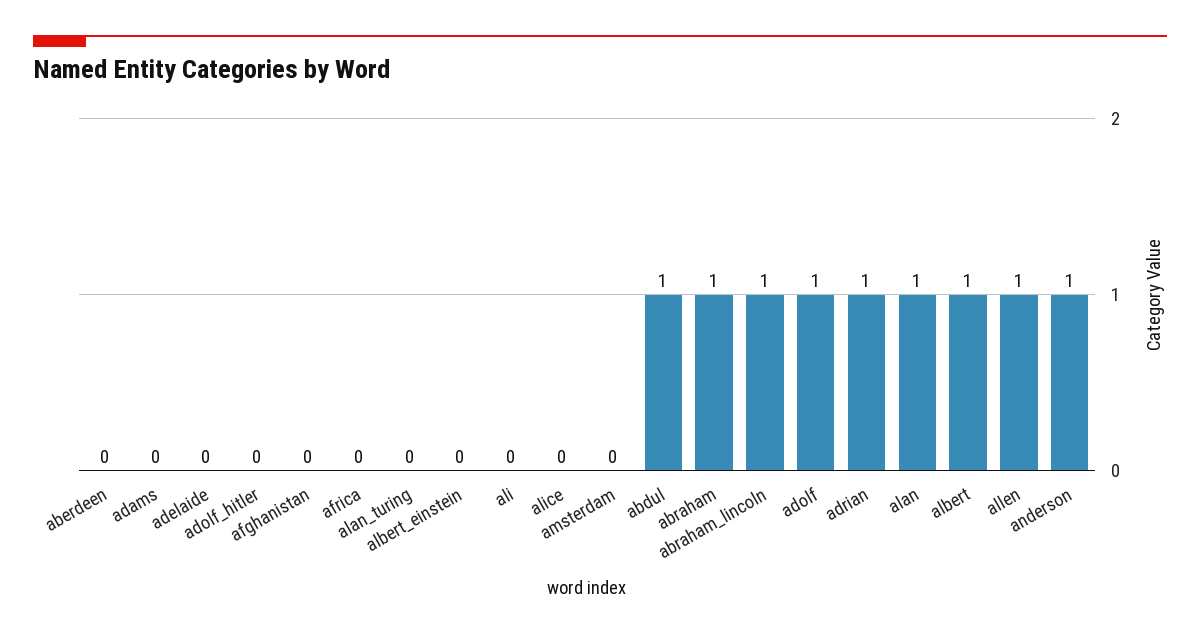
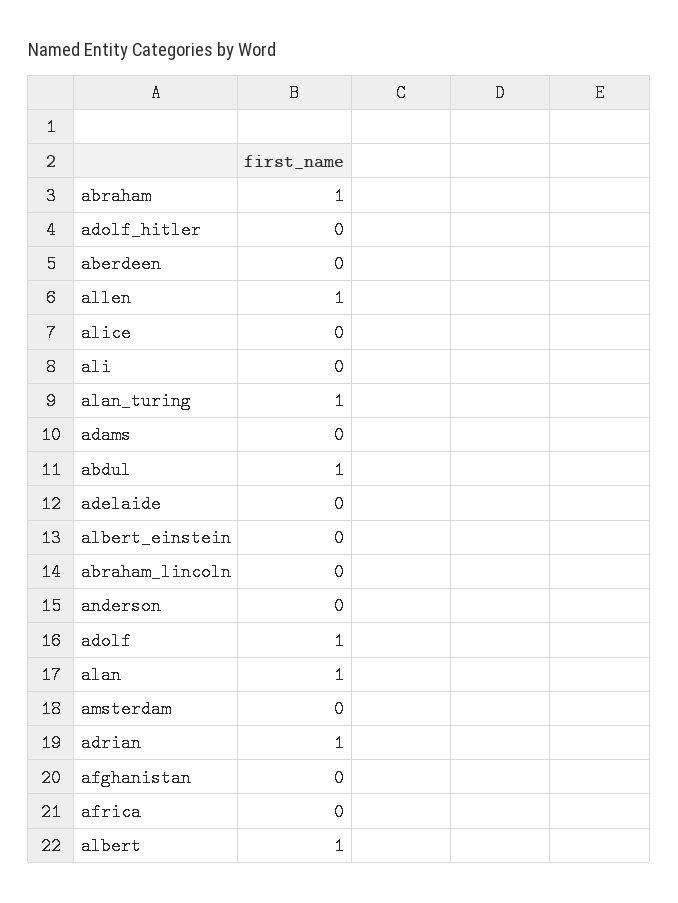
  {
    "aberdeen": 0,
    "adams": 0,
    "adelaide": 0,
    "adolf_hitler": 0,
    "afghanistan": 0,
    "africa": 0,
-   "alan_turing": 0,
+   "alan_turing": 1,
    "albert_einstein": 0,
    "ali": 0,
    "alice": 0,
    "amsterdam": 0,
    "abdul": 1,
    "abraham": 1,
-   "abraham_lincoln": 1,
+   "abraham_lincoln": 0,
    "adolf": 1,
    "adrian": 1,
    "alan": 1,
    "albert": 1,
    "allen": 1,
-   "anderson": 1
+   "anderson": 0
  }

